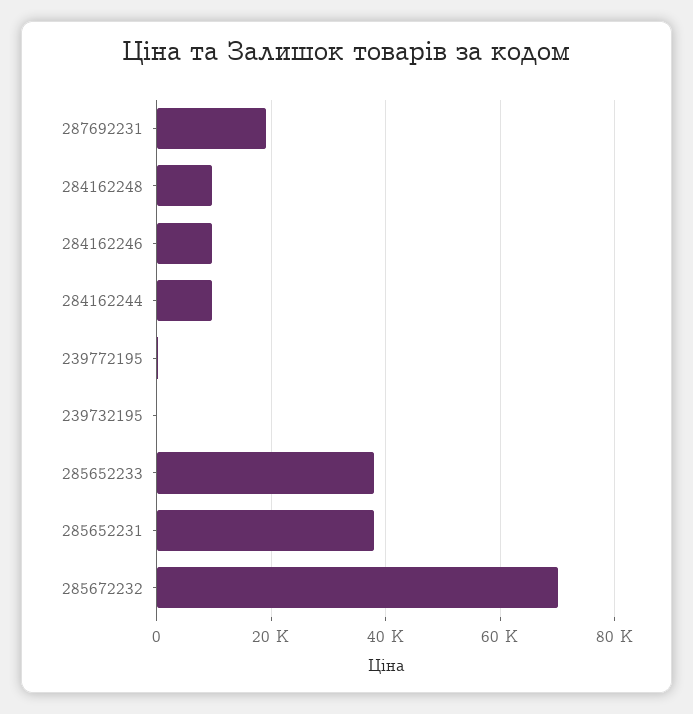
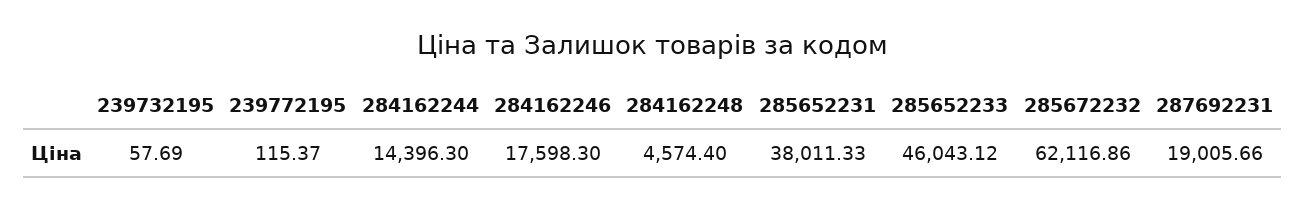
  {
    "287692231": 19005.66,
-   "284162248": 10000,
+   "284162248": 4574.4,
-   "284162246": 10000,
+   "284162246": 17598.3,
-   "284162244": 10000,
+   "284162244": 14396.3,
    "239772195": 115.37,
    "239732195": 57.69,
-   "285652233": 38000,
+   "285652233": 46043.12,
    "285652231": 38011.33,
-   "285672232": 70000
+   "285672232": 62116.86
  }

